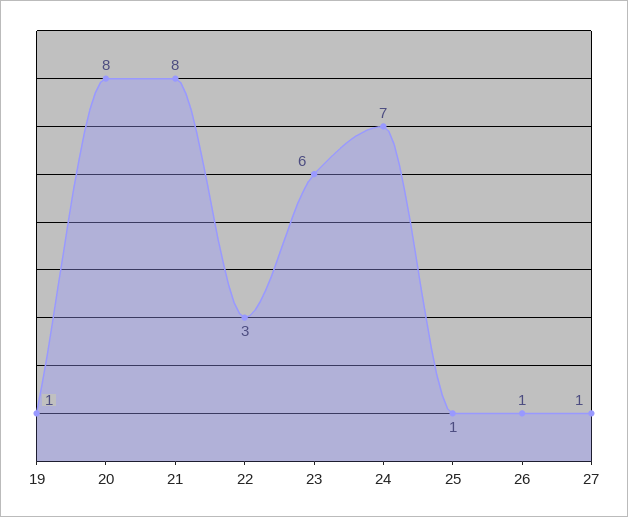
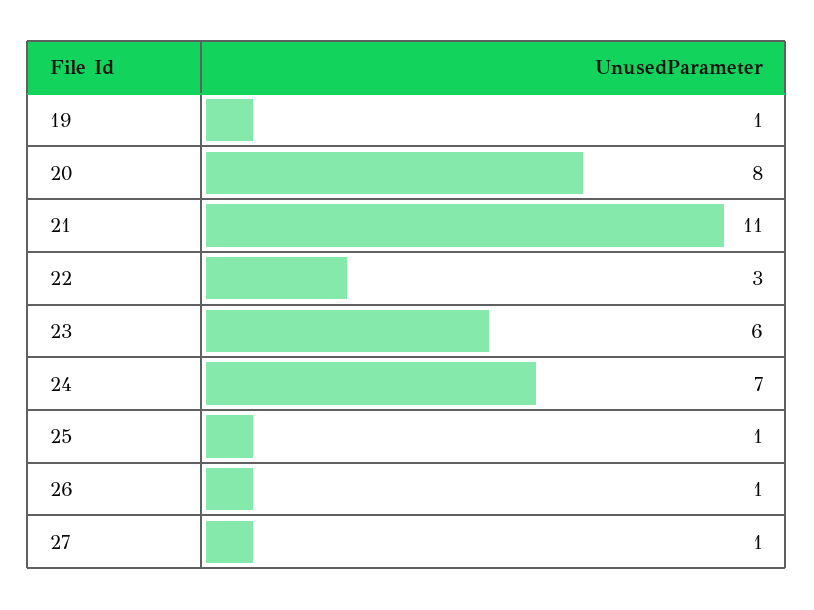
  {
    "19": 1,
    "20": 8,
-   "21": 8,
+   "21": 11,
    "22": 3,
    "23": 6,
    "24": 7,
    "25": 1,
    "26": 1,
    "27": 1
  }

